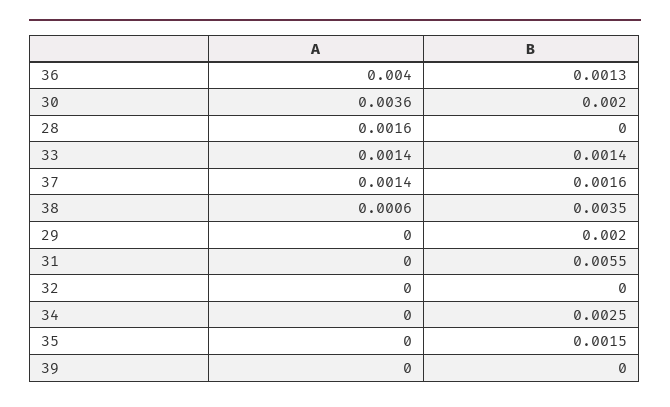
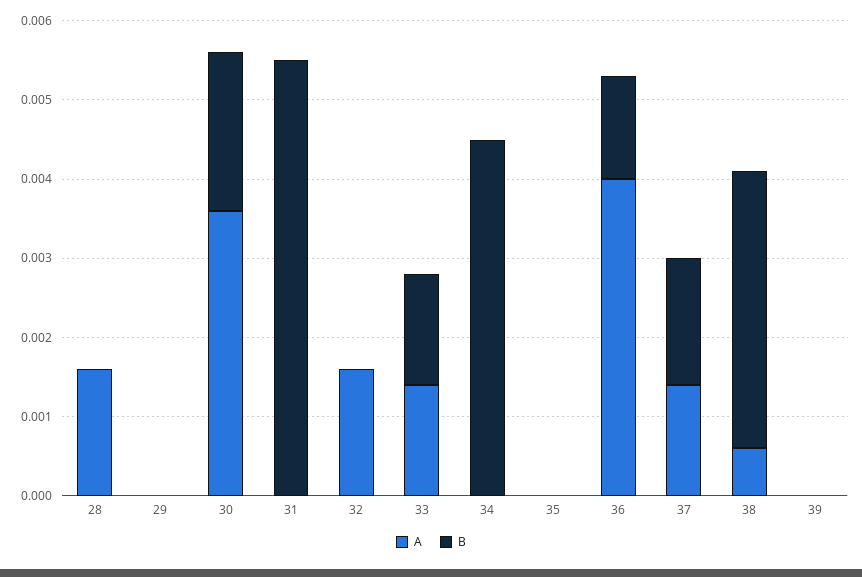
  {
    "A": {
      "36": 0.004,
      "30": 0.0036,
      "28": 0.0016,
      "33": 0.0014,
      "37": 0.0014,
      "38": 0.0006,
      "29": 0,
      "31": 0,
-     "32": 0,
+     "32": 0.0015,
      "34": 0,
      "35": 0,
      "39": 0
    },
    "B": {
      "36": 0.0013,
      "30": 0.002,
      "28": 0,
      "33": 0.0014,
      "37": 0.0016,
      "38": 0.0035,
-     "29": 0.002,
+     "29": 0,
      "31": 0.0055,
      "32": 0,
-     "34": 0.0025,
+     "34": 0.0045,
-     "35": 0.0015,
+     "35": 0,
      "39": 0
    }
  }

